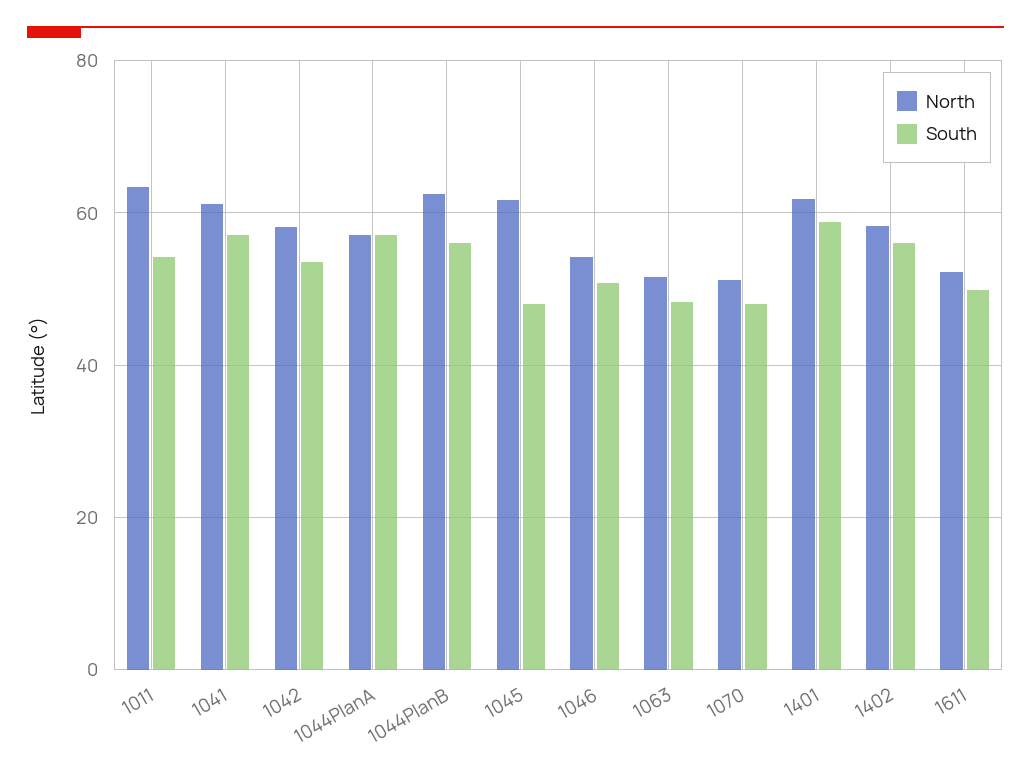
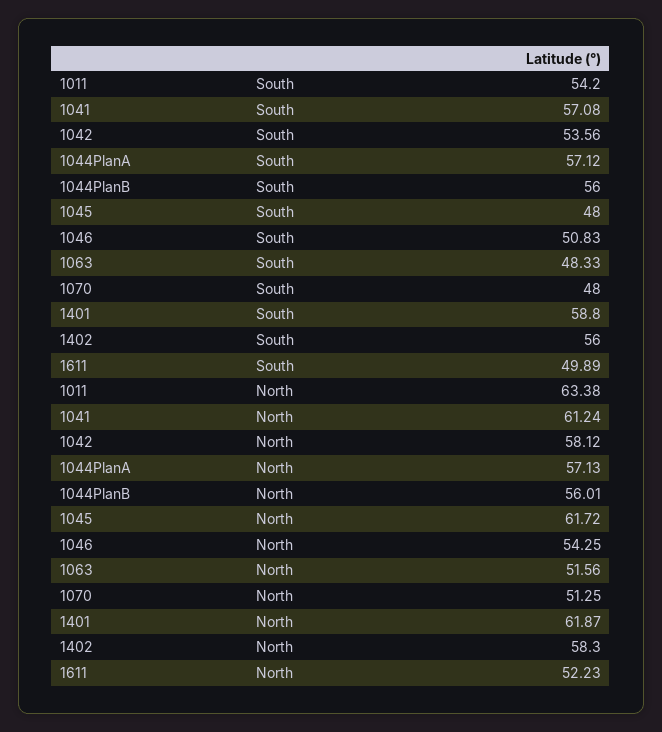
  {
    "North": {
      "1011": 63.38,
      "1041": 61.24,
      "1042": 58.12,
      "1044PlanA": 57.13,
-     "1044PlanB": 62,
+     "1044PlanB": 56.01,
      "1045": 61.72,
      "1046": 54.25,
      "1063": 51.56,
      "1070": 51.25,
      "1401": 61.87,
      "1402": 58.3,
      "1611": 52.23
    },
    "South": {
      "1011": 54.2,
      "1041": 57.08,
      "1042": 53.56,
      "1044PlanA": 57.12,
      "1044PlanB": 56,
      "1045": 48,
      "1046": 50.83,
      "1063": 48.33,
      "1070": 48,
      "1401": 58.8,
      "1402": 56,
      "1611": 49.89
    }
  }

